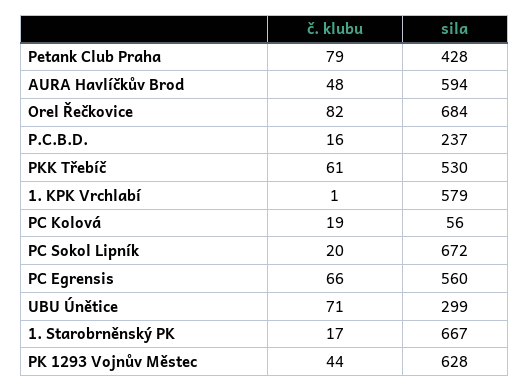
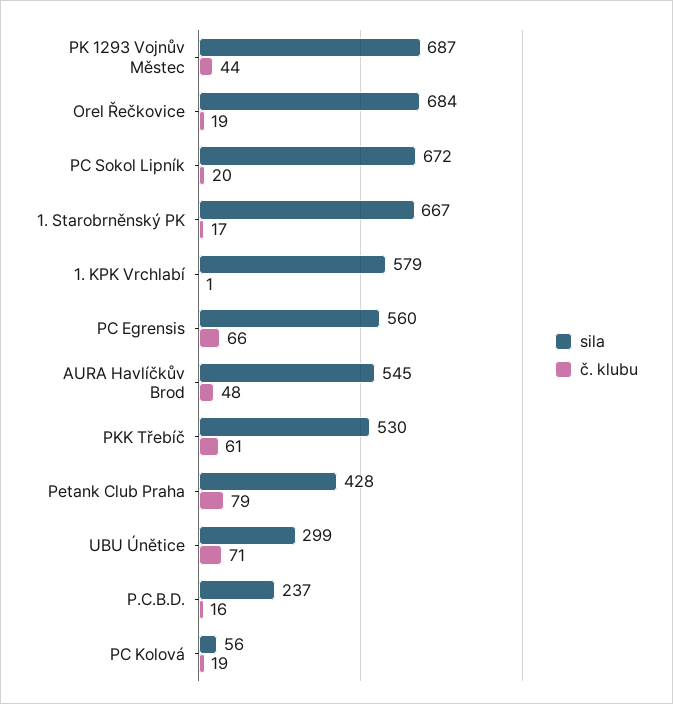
  {
    "č. klubu": {
      "Petank Club Praha": 79,
      "AURA Havlíčkův Brod": 48,
-     "Orel Řečkovice": 82,
+     "Orel Řečkovice": 19,
      "P.C.B.D.": 16,
      "PKK Třebíč": 61,
      "1. KPK Vrchlabí": 1,
      "PC Kolová": 19,
      "PC Sokol Lipník": 20,
      "PC Egrensis": 66,
      "UBU Únětice": 71,
      "1. Starobrněnský PK": 17,
      "PK 1293 Vojnův Městec": 44
    },
    "sila": {
      "Petank Club Praha": 428,
-     "AURA Havlíčkův Brod": 594,
+     "AURA Havlíčkův Brod": 545,
      "Orel Řečkovice": 684,
      "P.C.B.D.": 237,
      "PKK Třebíč": 530,
      "1. KPK Vrchlabí": 579,
      "PC Kolová": 56,
      "PC Sokol Lipník": 672,
      "PC Egrensis": 560,
      "UBU Únětice": 299,
      "1. Starobrněnský PK": 667,
-     "PK 1293 Vojnův Městec": 628
+     "PK 1293 Vojnův Městec": 687
    }
  }

